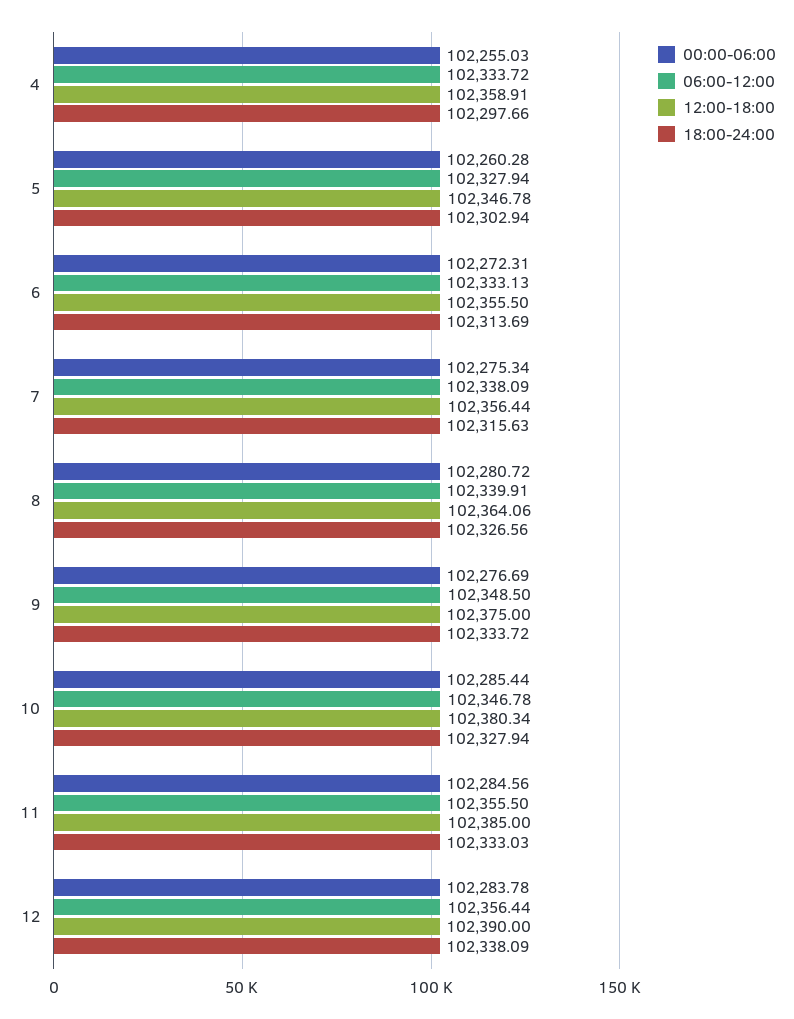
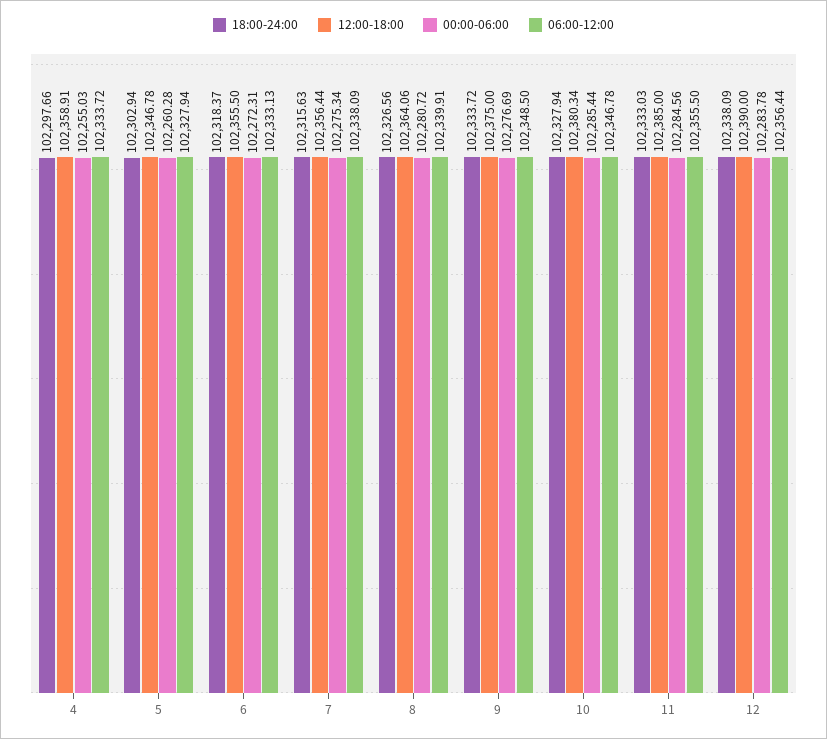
  {
    "00:00-06:00": {
      "4": 102255.03,
      "5": 102260.28,
      "6": 102272.31,
      "7": 102275.34,
      "8": 102280.72,
      "9": 102276.69,
      "10": 102285.44,
      "11": 102284.56,
      "12": 102283.78
    },
    "06:00-12:00": {
      "4": 102333.72,
      "5": 102327.94,
      "6": 102333.13,
      "7": 102338.09,
      "8": 102339.91,
      "9": 102348.5,
      "10": 102346.78,
      "11": 102355.5,
      "12": 102356.44
    },
    "12:00-18:00": {
      "4": 102358.91,
      "5": 102346.78,
      "6": 102355.5,
      "7": 102356.44,
      "8": 102364.06,
      "9": 102375,
      "10": 102380.34,
      "11": 102385,
      "12": 102390
    },
    "18:00-24:00": {
      "4": 102297.66,
      "5": 102302.94,
-     "6": 102313.69,
+     "6": 102318.37,
      "7": 102315.63,
      "8": 102326.56,
      "9": 102333.72,
      "10": 102327.94,
      "11": 102333.03,
      "12": 102338.09
    }
  }

